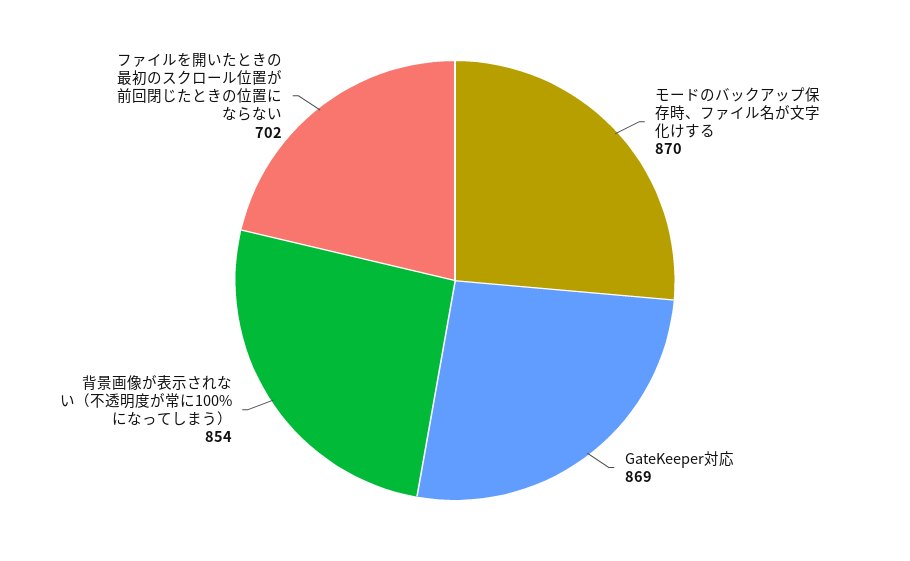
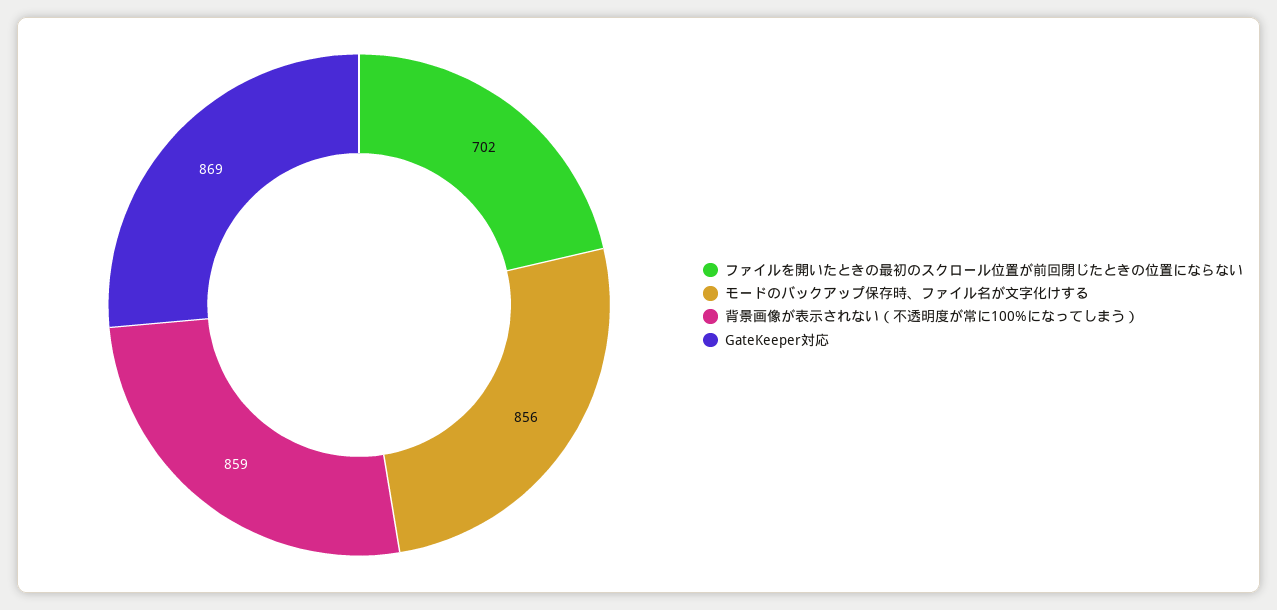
  {
-   "モードのバックアップ保存時、ファイル名が文字化けする": 870,
+   "モードのバックアップ保存時、ファイル名が文字化けする": 856,
    "GateKeeper対応": 869,
-   "背景画像が表示されない（不透明度が常に100%になってしまう）": 854,
+   "背景画像が表示されない（不透明度が常に100%になってしまう）": 859,
    "ファイルを開いたときの最初のスクロール位置が前回閉じたときの位置にならない": 702
  }

